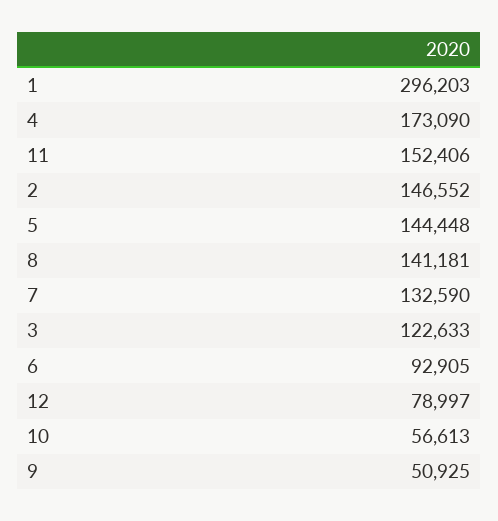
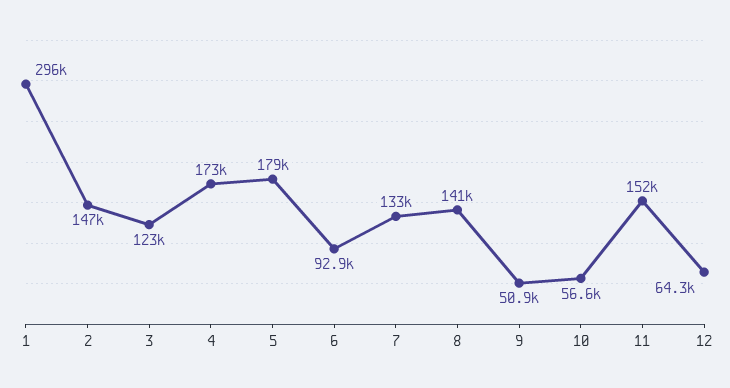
  {
    "1": 296203,
    "4": 173090,
    "11": 152406,
    "2": 146552,
-   "5": 144448,
+   "5": 179000,
    "8": 141181,
    "7": 132590,
    "3": 122633,
    "6": 92905,
-   "12": 78997,
+   "12": 64300,
    "10": 56613,
    "9": 50925
  }

